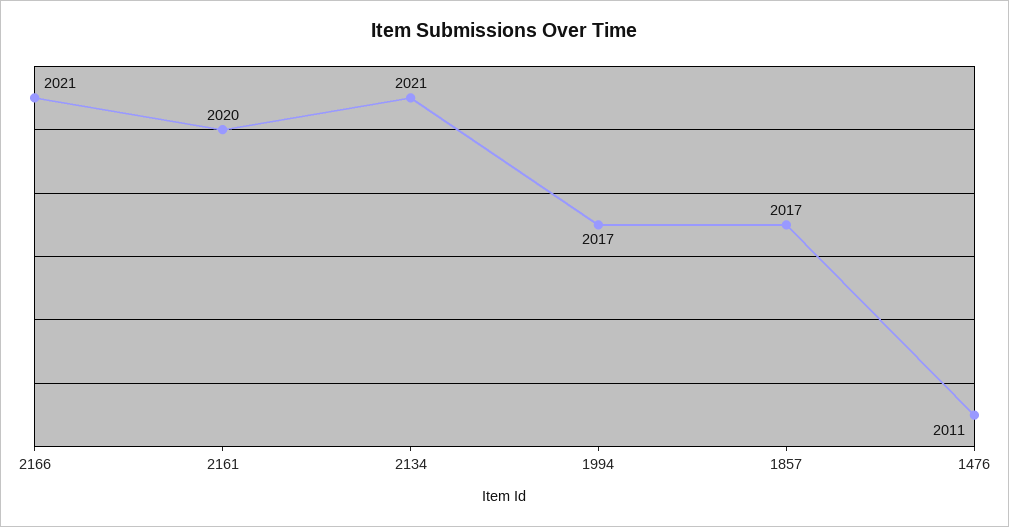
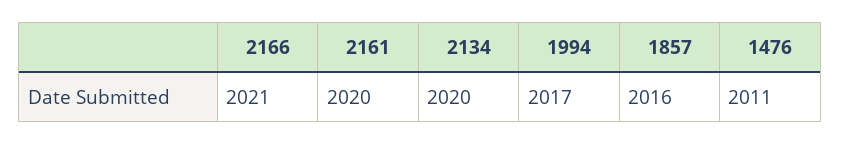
  {
    "2166": 2021,
    "2161": 2020,
-   "2134": 2021,
+   "2134": 2020,
    "1994": 2017,
-   "1857": 2017,
+   "1857": 2016,
    "1476": 2011
  }

